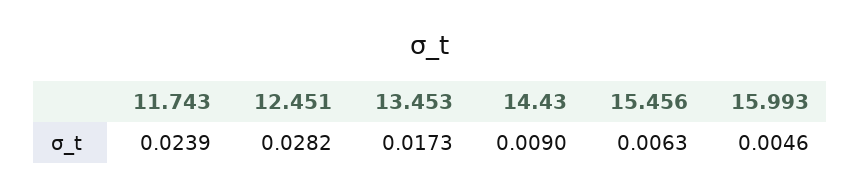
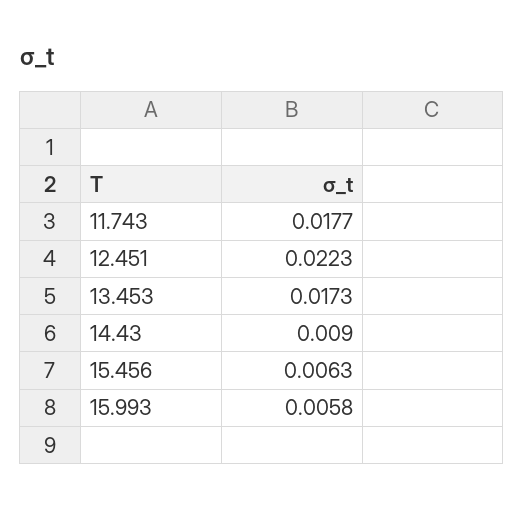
  {
-   "11.743": 0.0239,
+   "11.743": 0.0177,
-   "12.451": 0.0282,
+   "12.451": 0.0223,
    "13.453": 0.0173,
    "14.43": 0.009,
    "15.456": 0.0063,
-   "15.993": 0.0046
+   "15.993": 0.0058
  }

